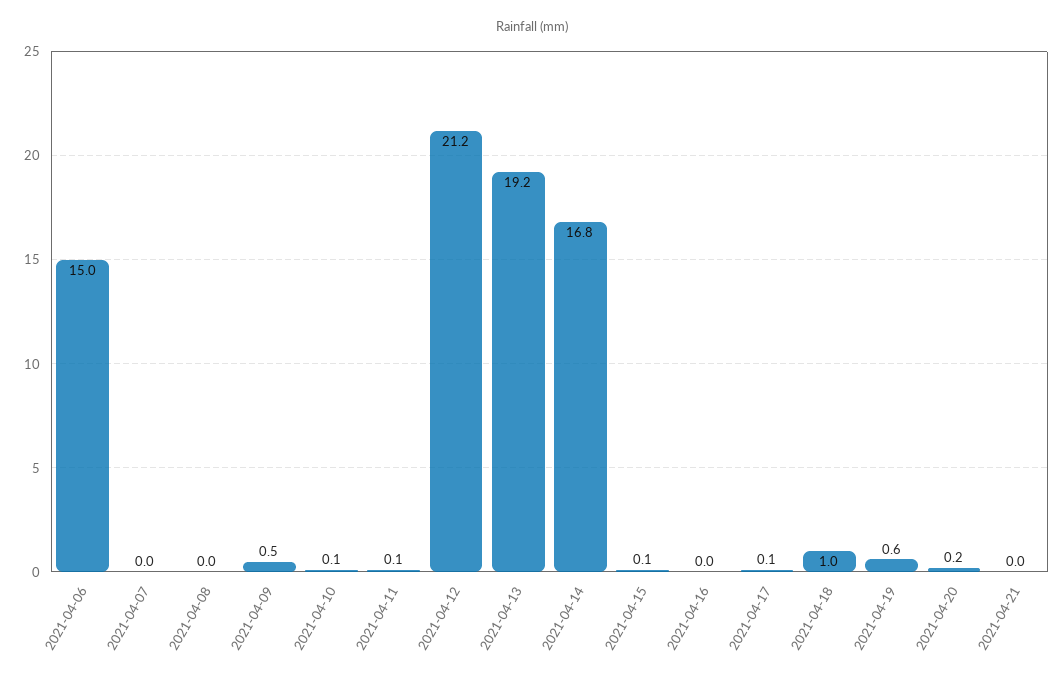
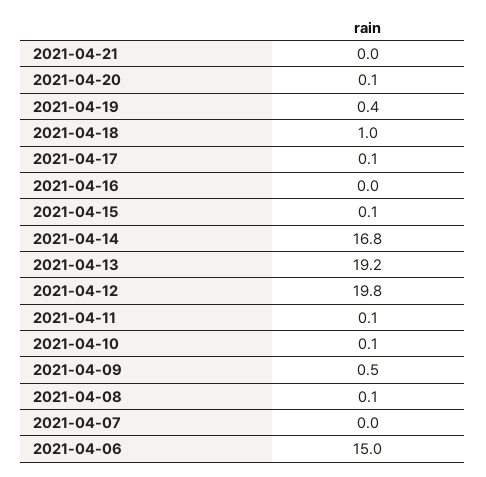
  {
    "2021-04-06": 15,
    "2021-04-07": 0,
-   "2021-04-08": 0,
+   "2021-04-08": 0.1,
    "2021-04-09": 0.5,
    "2021-04-10": 0.1,
    "2021-04-11": 0.1,
-   "2021-04-12": 21.2,
+   "2021-04-12": 19.8,
    "2021-04-13": 19.2,
    "2021-04-14": 16.8,
    "2021-04-15": 0.1,
    "2021-04-16": 0,
    "2021-04-17": 0.1,
    "2021-04-18": 1,
-   "2021-04-19": 0.6,
+   "2021-04-19": 0.4,
-   "2021-04-20": 0.2,
+   "2021-04-20": 0.1,
    "2021-04-21": 0
  }

